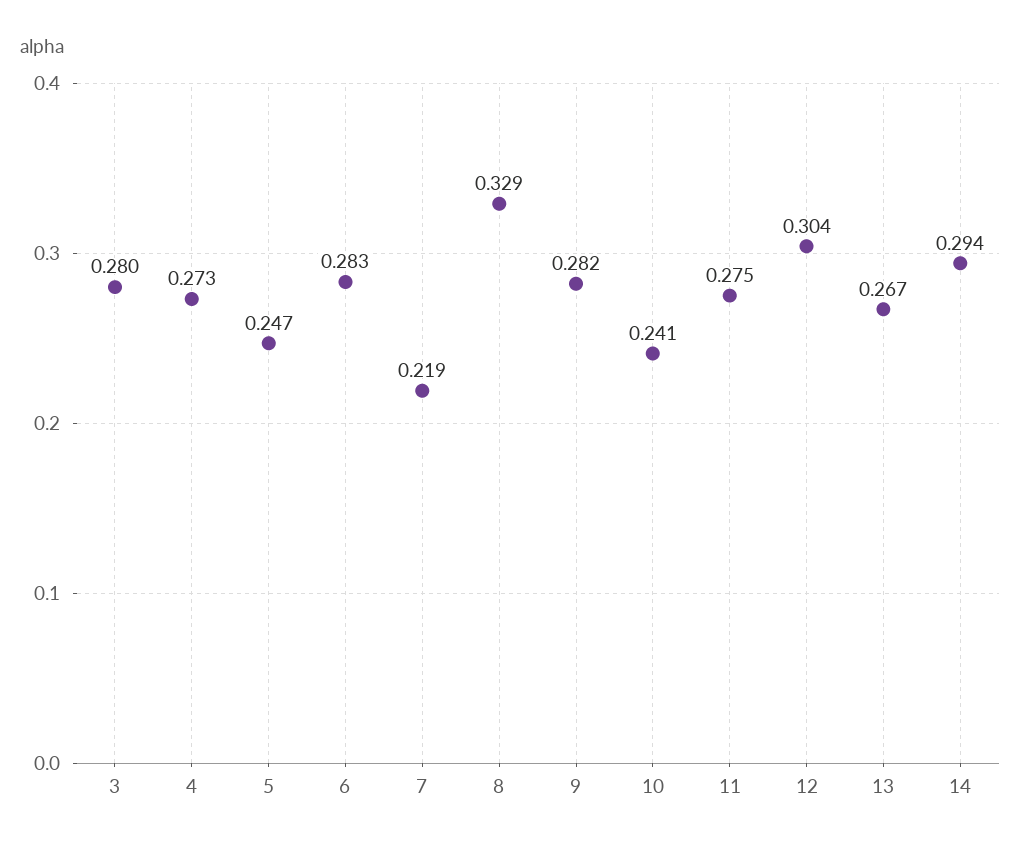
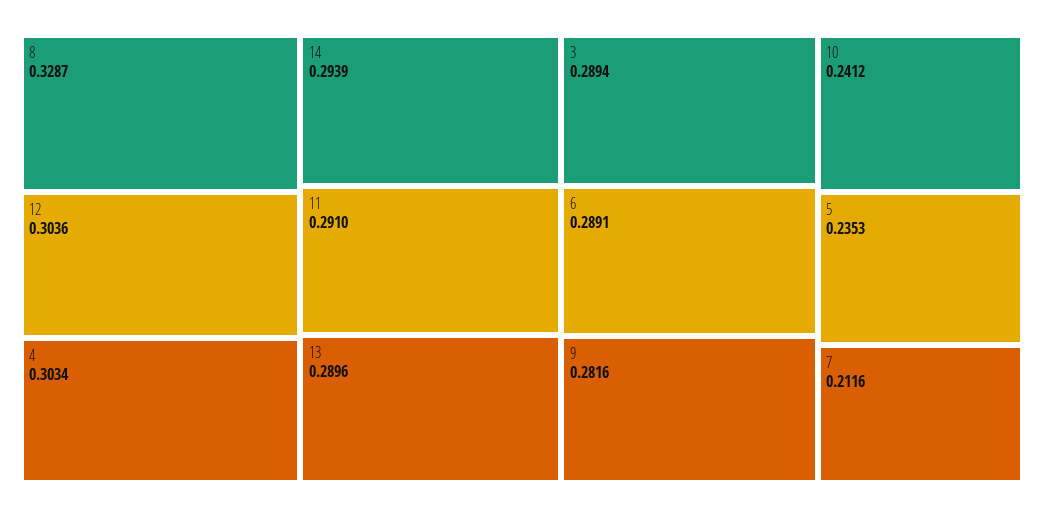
  {
-   "3": 0.28,
+   "3": 0.2894,
-   "4": 0.273,
+   "4": 0.3034,
-   "5": 0.247,
+   "5": 0.2353,
-   "6": 0.283,
+   "6": 0.2891,
-   "7": 0.219,
+   "7": 0.2116,
    "8": 0.3287,
    "9": 0.2816,
    "10": 0.2412,
-   "11": 0.275,
+   "11": 0.291,
    "12": 0.3036,
-   "13": 0.267,
+   "13": 0.2896,
    "14": 0.2939
  }

